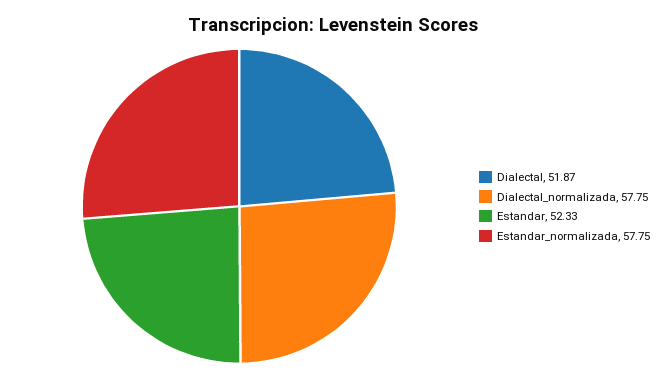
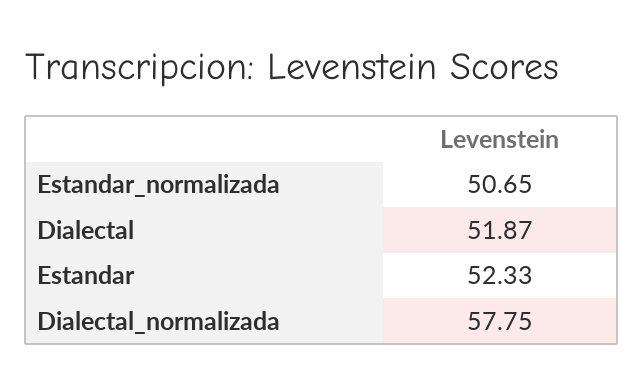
  {
    "Dialectal": 51.87,
    "Dialectal_normalizada": 57.75,
    "Estandar": 52.33,
-   "Estandar_normalizada": 57.75
+   "Estandar_normalizada": 50.65
  }

